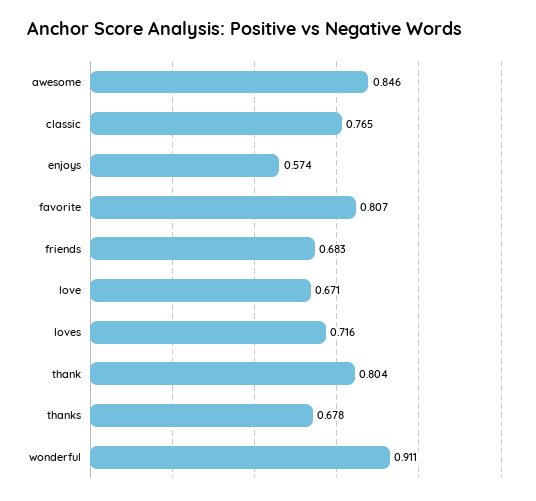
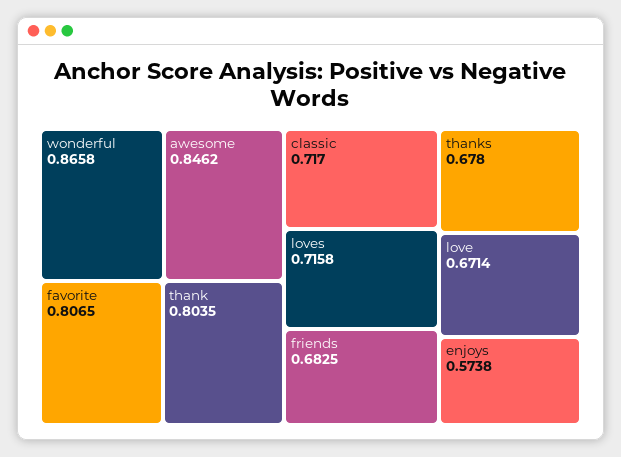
  {
    "awesome": 0.8462,
-   "classic": 0.765,
+   "classic": 0.717,
    "enjoys": 0.5738,
    "favorite": 0.8065,
    "friends": 0.6825,
    "love": 0.6714,
    "loves": 0.7158,
    "thank": 0.8035,
    "thanks": 0.678,
-   "wonderful": 0.911
+   "wonderful": 0.8658
  }

